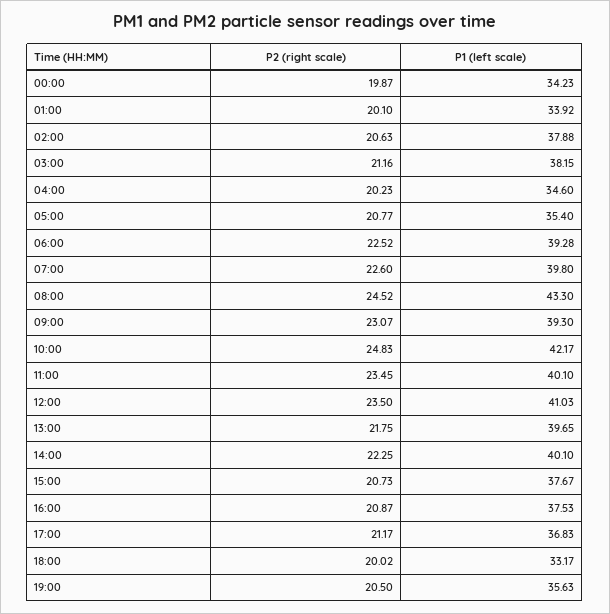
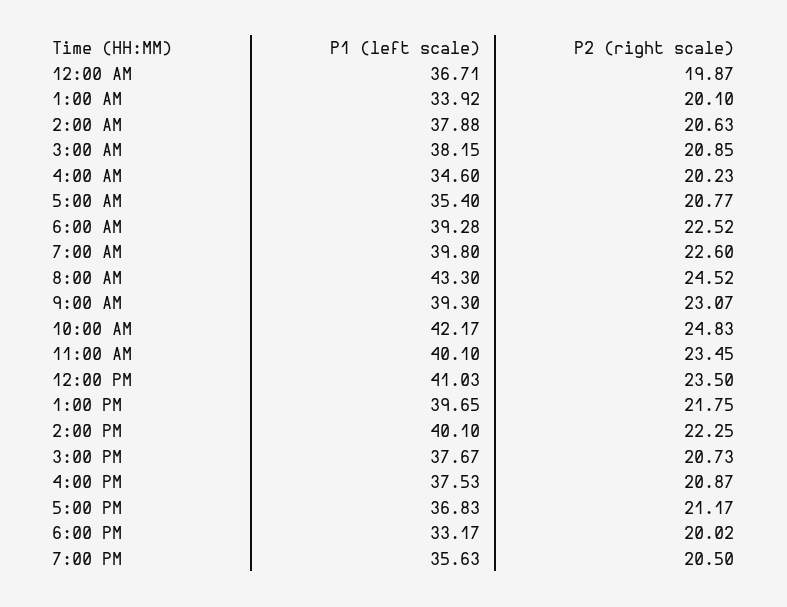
  {
    "P2 (right scale)": {
      "00:00": 19.87,
      "01:00": 20.1,
      "02:00": 20.63,
-     "03:00": 21.16,
+     "03:00": 20.85,
      "04:00": 20.23,
      "05:00": 20.77,
      "06:00": 22.52,
      "07:00": 22.6,
      "08:00": 24.52,
      "09:00": 23.07,
      "10:00": 24.83,
      "11:00": 23.45,
      "12:00": 23.5,
      "13:00": 21.75,
      "14:00": 22.25,
      "15:00": 20.73,
      "16:00": 20.87,
      "17:00": 21.17,
      "18:00": 20.02,
      "19:00": 20.5
    },
    "P1 (left scale)": {
-     "00:00": 34.23,
+     "00:00": 36.71,
      "01:00": 33.92,
      "02:00": 37.88,
      "03:00": 38.15,
      "04:00": 34.6,
      "05:00": 35.4,
      "06:00": 39.28,
      "07:00": 39.8,
      "08:00": 43.3,
      "09:00": 39.3,
      "10:00": 42.17,
      "11:00": 40.1,
      "12:00": 41.03,
      "13:00": 39.65,
      "14:00": 40.1,
      "15:00": 37.67,
      "16:00": 37.53,
      "17:00": 36.83,
      "18:00": 33.17,
      "19:00": 35.63
    }
  }

